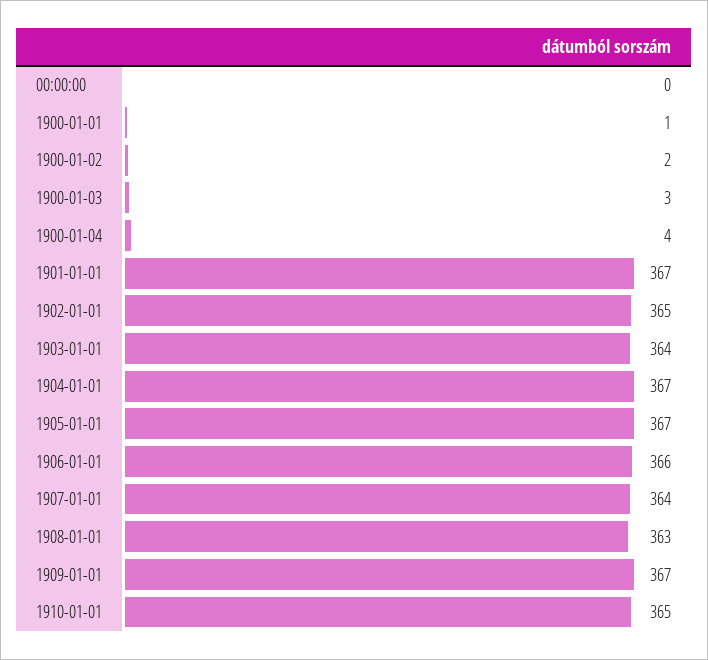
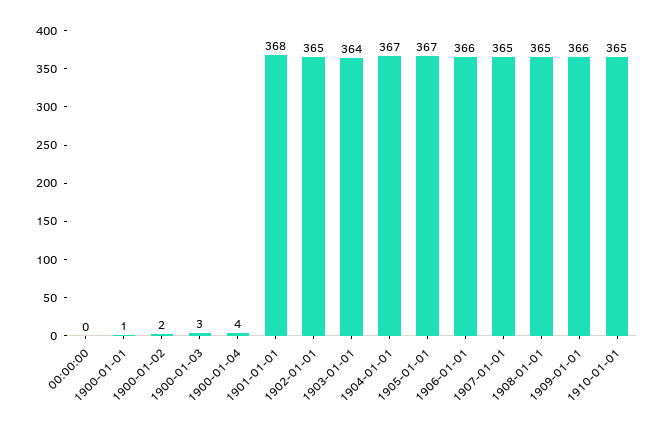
  {
    "00:00:00": 0,
    "1900-01-01": 1,
    "1900-01-02": 2,
    "1900-01-03": 3,
    "1900-01-04": 4,
-   "1901-01-01": 367,
+   "1901-01-01": 368,
    "1902-01-01": 365,
    "1903-01-01": 364,
    "1904-01-01": 367,
    "1905-01-01": 367,
    "1906-01-01": 366,
-   "1907-01-01": 364,
+   "1907-01-01": 365,
-   "1908-01-01": 363,
+   "1908-01-01": 365,
-   "1909-01-01": 367,
+   "1909-01-01": 366,
    "1910-01-01": 365
  }

